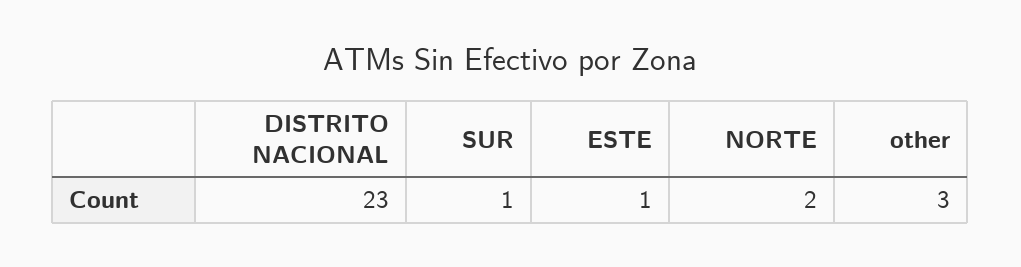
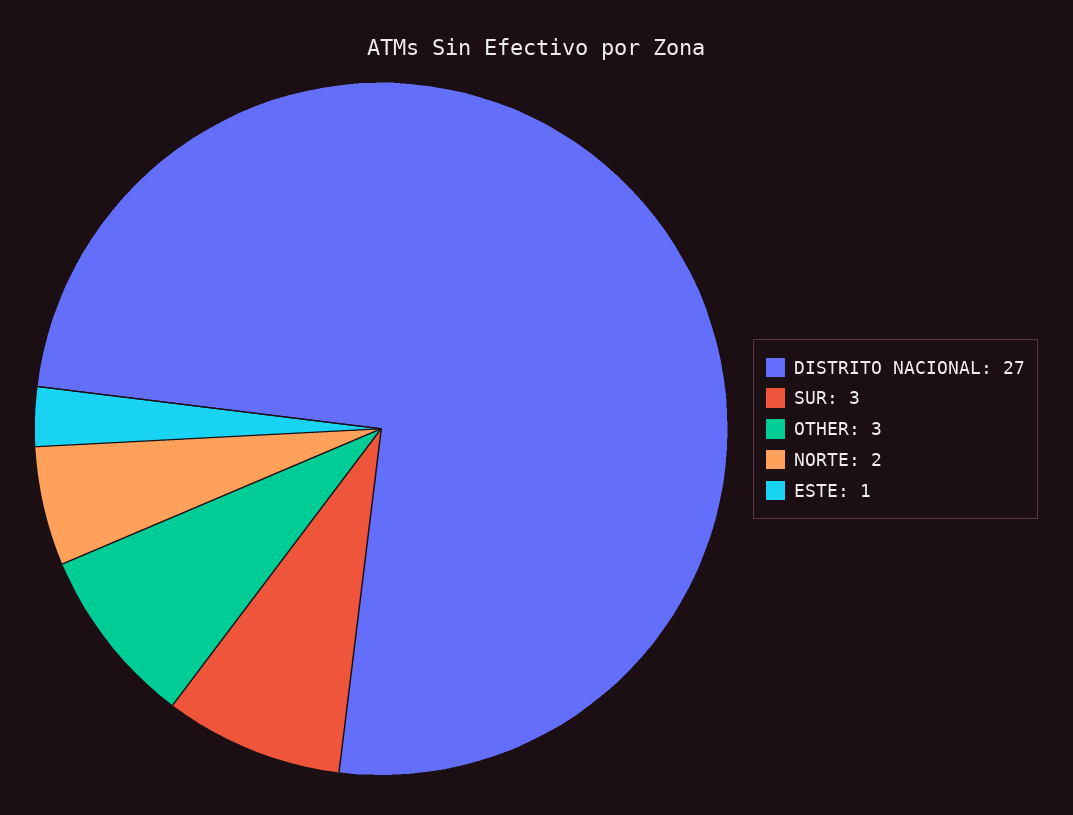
  {
-   "DISTRITO NACIONAL": 23,
+   "DISTRITO NACIONAL": 27,
-   "SUR": 1,
+   "SUR": 3,
    "ESTE": 1,
    "NORTE": 2,
    "other": 3
  }

